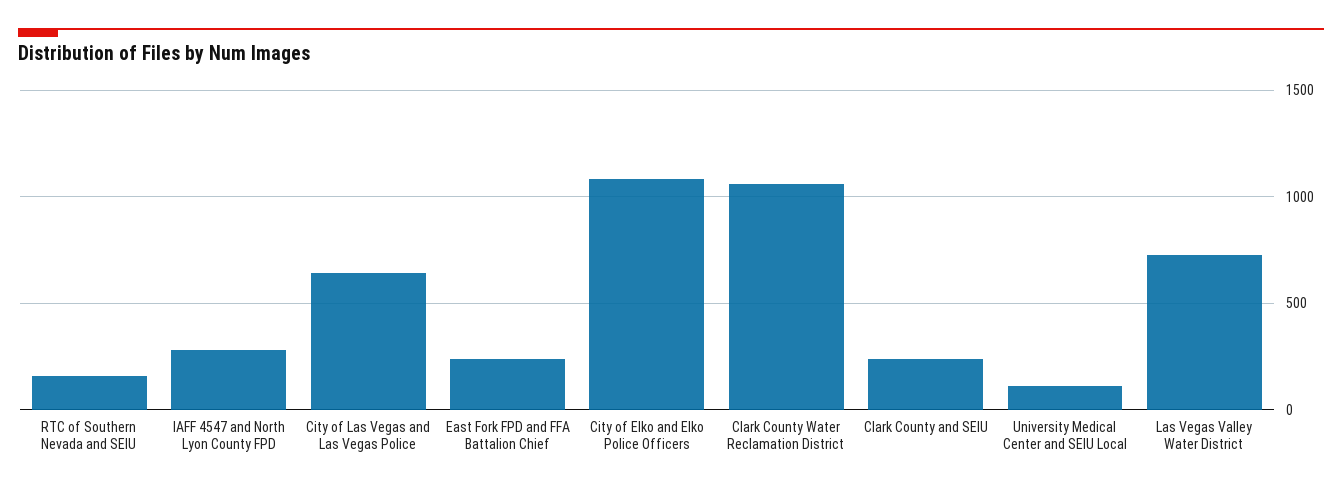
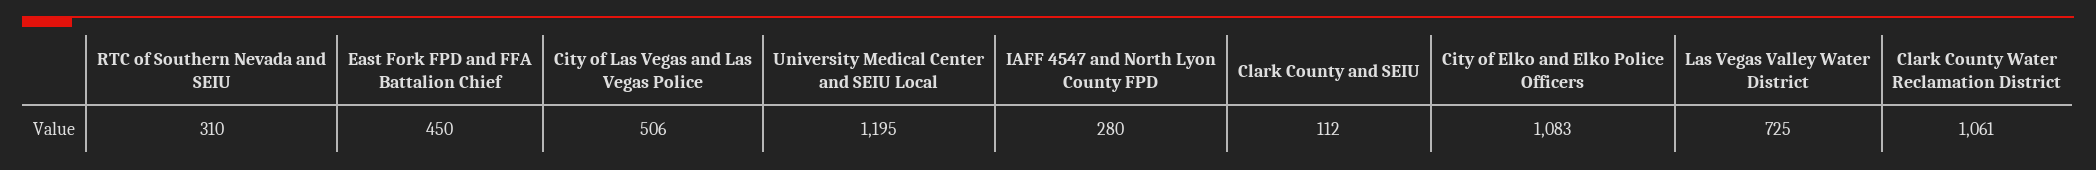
  {
-   "RTC of Southern Nevada and SEIU": 150,
+   "RTC of Southern Nevada and SEIU": 310,
    "IAFF 4547 and North Lyon County FPD": 280,
-   "City of Las Vegas and Las Vegas Police": 650,
+   "City of Las Vegas and Las Vegas Police": 506,
-   "East Fork FPD and FFA Battalion Chief": 250,
+   "East Fork FPD and FFA Battalion Chief": 450,
    "City of Elko and Elko Police Officers": 1083,
    "Clark County Water Reclamation District": 1061,
-   "Clark County and SEIU": 250,
+   "Clark County and SEIU": 112,
-   "University Medical Center and SEIU Local": 100,
+   "University Medical Center and SEIU Local": 1195,
    "Las Vegas Valley Water District": 725
  }

